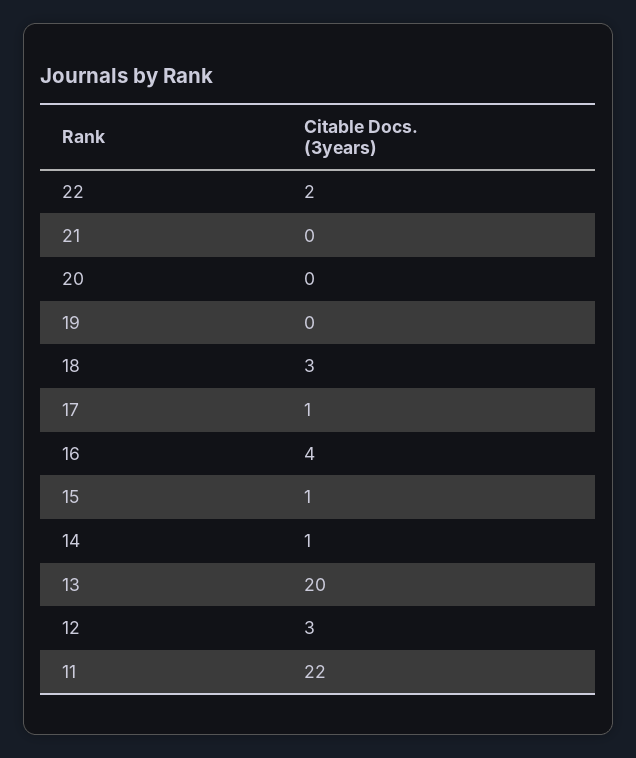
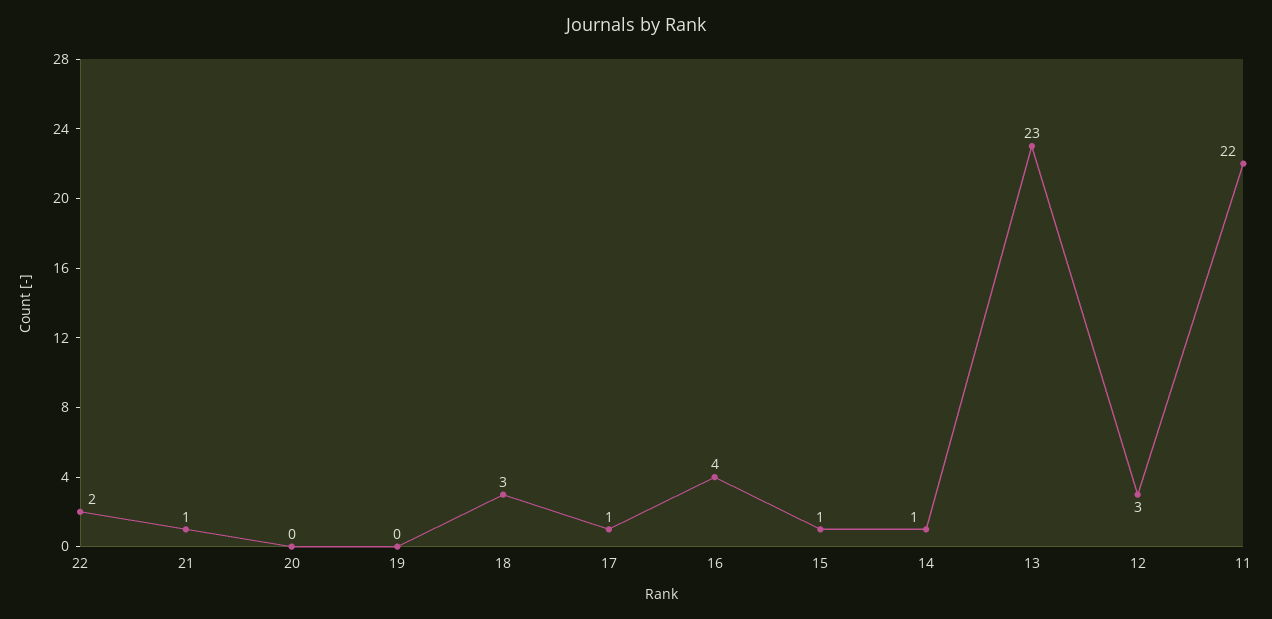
  {
    "22": 2,
-   "21": 0,
+   "21": 1,
    "20": 0,
    "19": 0,
    "18": 3,
    "17": 1,
    "16": 4,
    "15": 1,
    "14": 1,
-   "13": 20,
+   "13": 23,
    "12": 3,
    "11": 22
  }

